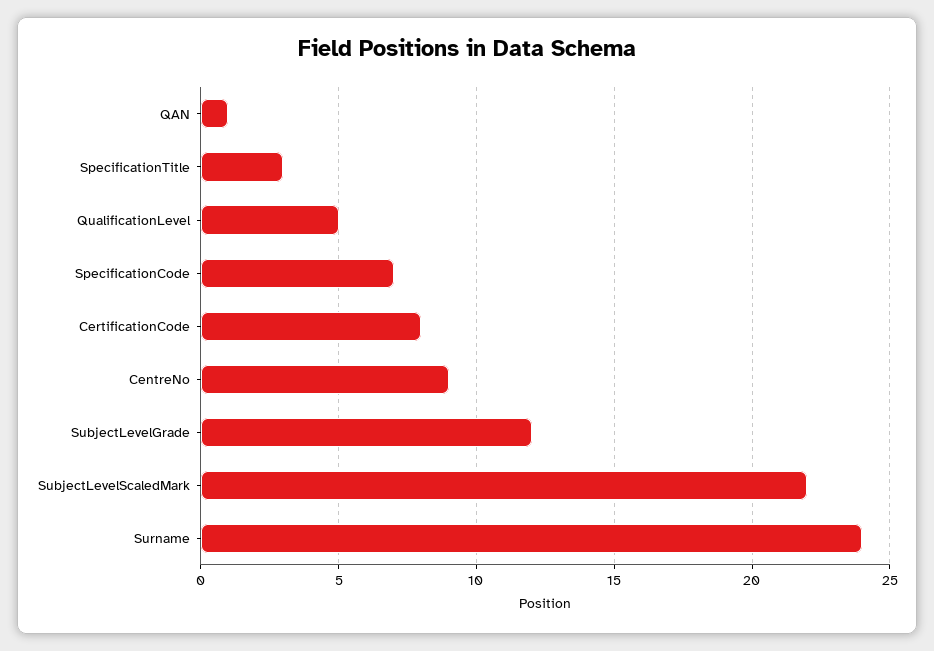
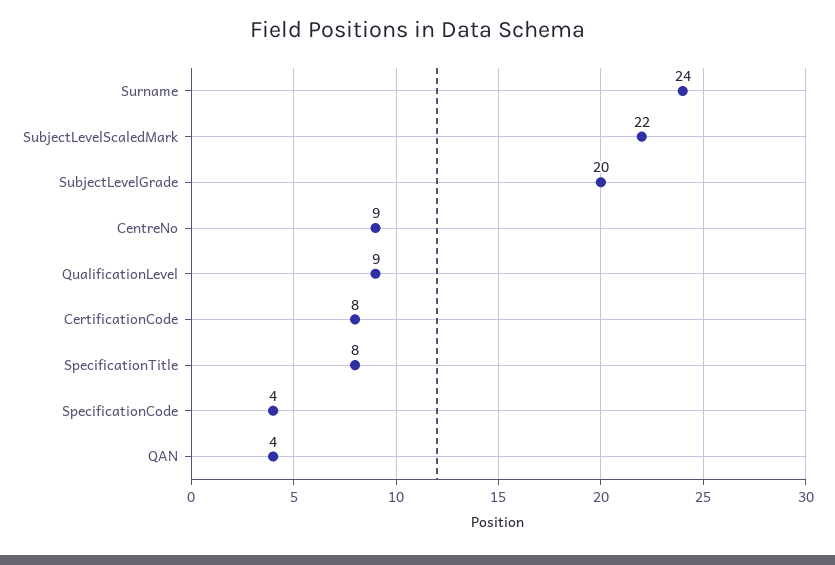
  {
-   "QAN": 1,
+   "QAN": 4,
-   "SpecificationTitle": 3,
+   "SpecificationTitle": 8,
-   "QualificationLevel": 5,
+   "QualificationLevel": 9,
-   "SpecificationCode": 7,
+   "SpecificationCode": 4,
    "CertificationCode": 8,
    "CentreNo": 9,
-   "SubjectLevelGrade": 12,
+   "SubjectLevelGrade": 20,
    "SubjectLevelScaledMark": 22,
    "Surname": 24
  }

